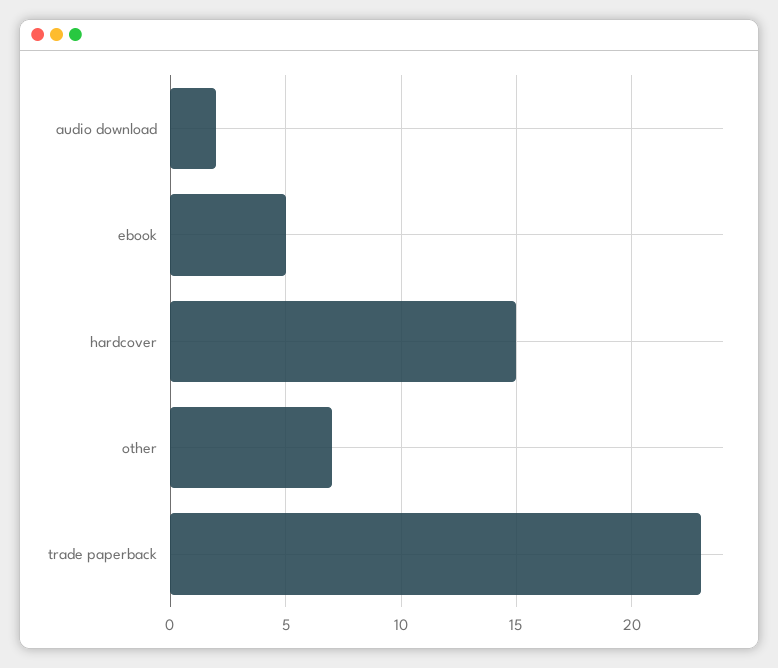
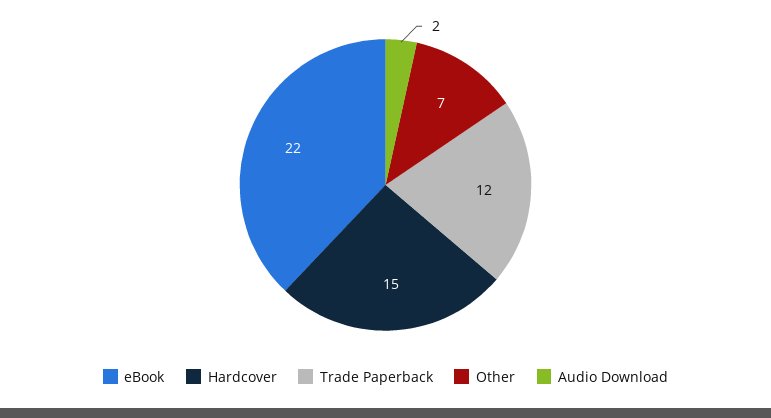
  {
    "audio download": 2,
-   "ebook": 5,
+   "ebook": 22,
    "hardcover": 15,
    "other": 7,
-   "trade paperback": 23
+   "trade paperback": 12
  }

